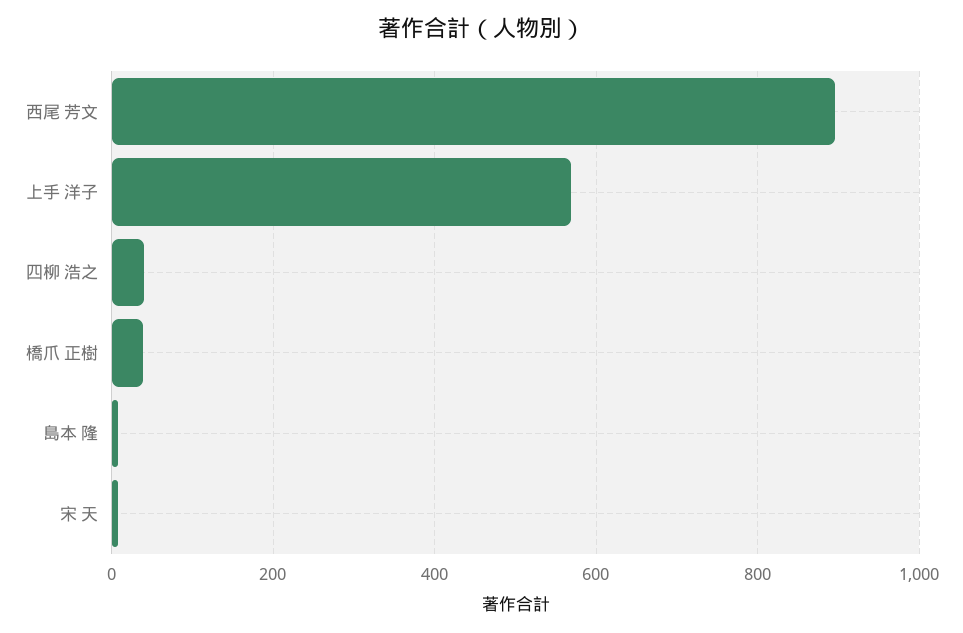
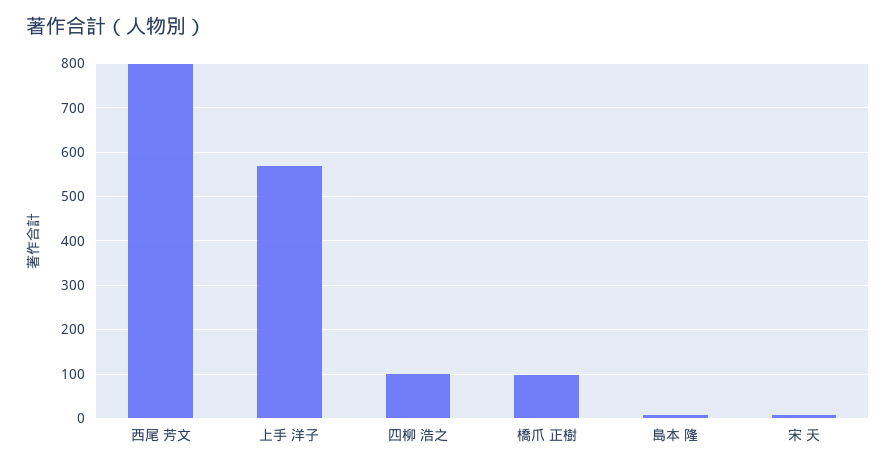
  {
-   "西尾 芳文": 900,
+   "西尾 芳文": 800,
    "上手 洋子": 560,
-   "四柳 浩之": 40,
+   "四柳 浩之": 100,
-   "橋爪 正樹": 40,
+   "橋爪 正樹": 100,
    "島本 隆": 0,
    "宋 天": 0
  }

